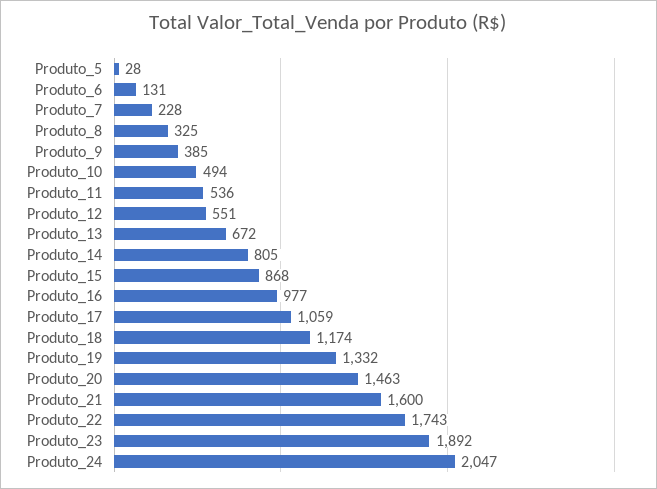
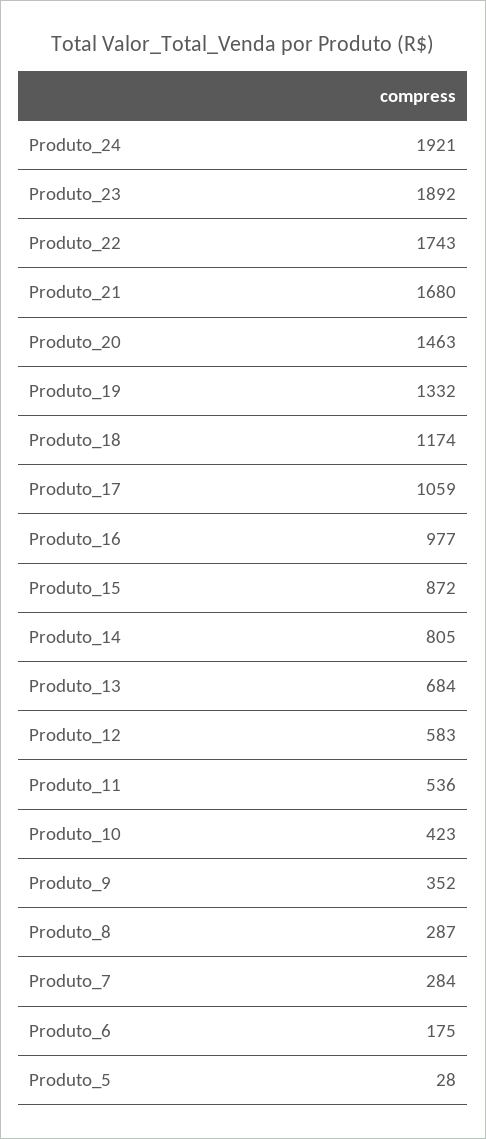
  {
    "Produto_5": 28,
-   "Produto_6": 131,
+   "Produto_6": 175,
-   "Produto_7": 228,
+   "Produto_7": 284,
-   "Produto_8": 325,
+   "Produto_8": 287,
-   "Produto_9": 385,
+   "Produto_9": 352,
-   "Produto_10": 494,
+   "Produto_10": 423,
    "Produto_11": 536,
-   "Produto_12": 551,
+   "Produto_12": 583,
-   "Produto_13": 672,
+   "Produto_13": 684,
    "Produto_14": 805,
-   "Produto_15": 868,
+   "Produto_15": 872,
    "Produto_16": 977,
    "Produto_17": 1059,
    "Produto_18": 1174,
    "Produto_19": 1332,
    "Produto_20": 1463,
-   "Produto_21": 1600,
+   "Produto_21": 1680,
    "Produto_22": 1743,
    "Produto_23": 1892,
-   "Produto_24": 2047
+   "Produto_24": 1921
  }

